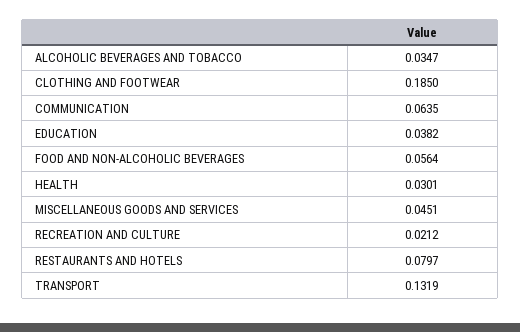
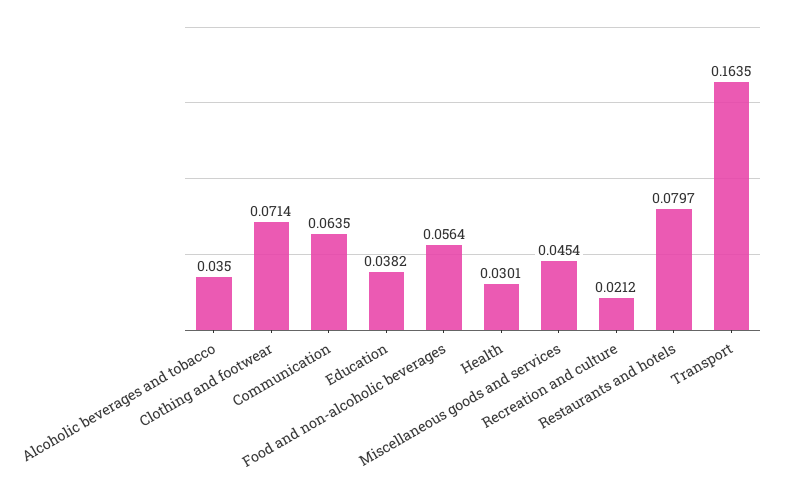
  {
-   "ALCOHOLIC BEVERAGES AND TOBACCO": 0.0347,
+   "ALCOHOLIC BEVERAGES AND TOBACCO": 0.035,
-   "CLOTHING AND FOOTWEAR": 0.185,
+   "CLOTHING AND FOOTWEAR": 0.0714,
    "COMMUNICATION": 0.0635,
    "EDUCATION": 0.0382,
    "FOOD AND NON-ALCOHOLIC BEVERAGES": 0.0564,
    "HEALTH": 0.0301,
-   "MISCELLANEOUS GOODS AND SERVICES": 0.0451,
+   "MISCELLANEOUS GOODS AND SERVICES": 0.0454,
    "RECREATION AND CULTURE": 0.0212,
    "RESTAURANTS AND HOTELS": 0.0797,
-   "TRANSPORT": 0.1319
+   "TRANSPORT": 0.1635
  }

